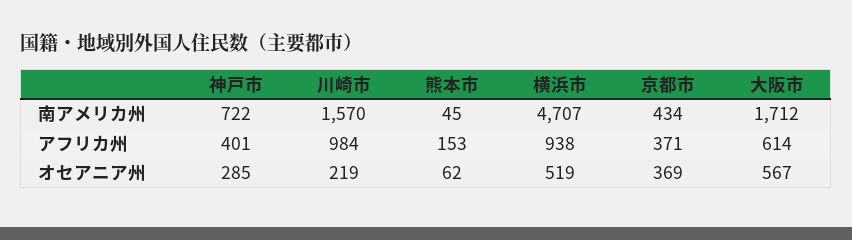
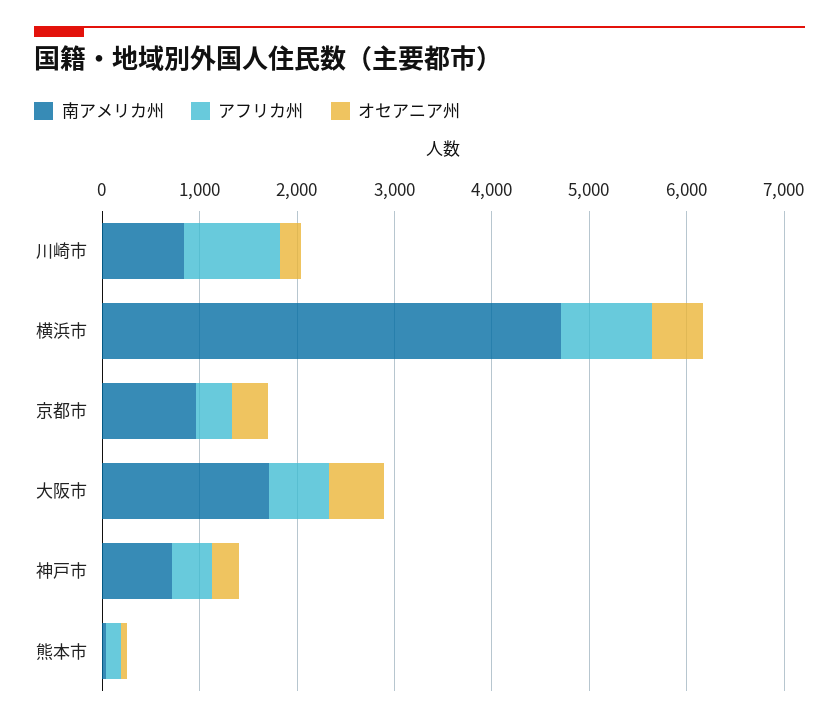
  {
    "南アメリカ州": {
      "神戸市": 722,
-     "川崎市": 1570,
+     "川崎市": 800,
      "熊本市": 45,
      "横浜市": 4707,
-     "京都市": 434,
+     "京都市": 1000,
      "大阪市": 1712
    },
    "アフリカ州": {
      "神戸市": 401,
      "川崎市": 984,
      "熊本市": 153,
      "横浜市": 938,
      "京都市": 371,
      "大阪市": 614
    },
    "オセアニア州": {
      "神戸市": 285,
      "川崎市": 219,
      "熊本市": 62,
      "横浜市": 519,
      "京都市": 369,
      "大阪市": 567
    }
  }

